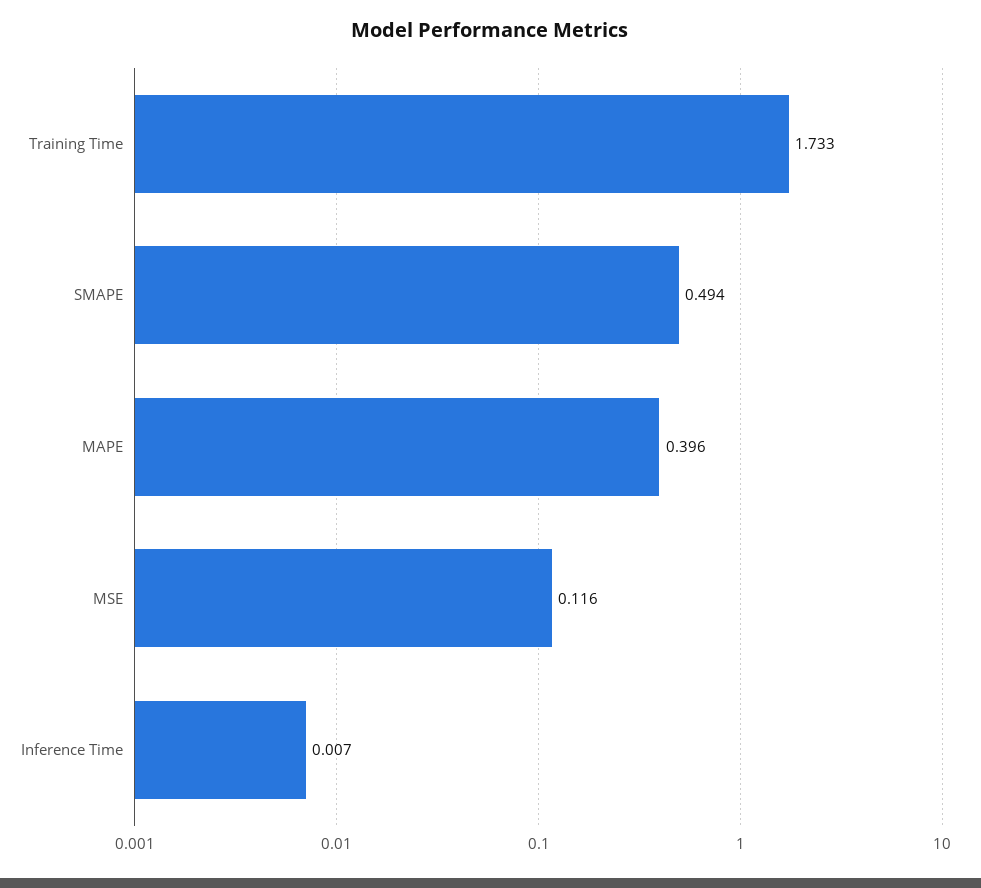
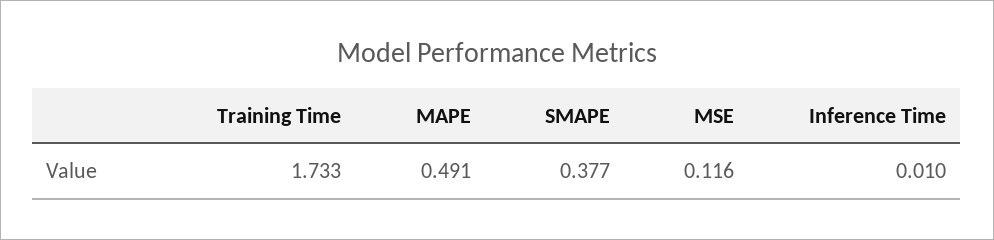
  {
    "Training Time": 1.733,
-   "SMAPE": 0.494,
+   "SMAPE": 0.377,
-   "MAPE": 0.396,
+   "MAPE": 0.491,
    "MSE": 0.116,
-   "Inference Time": 0.007
+   "Inference Time": 0.01
  }

